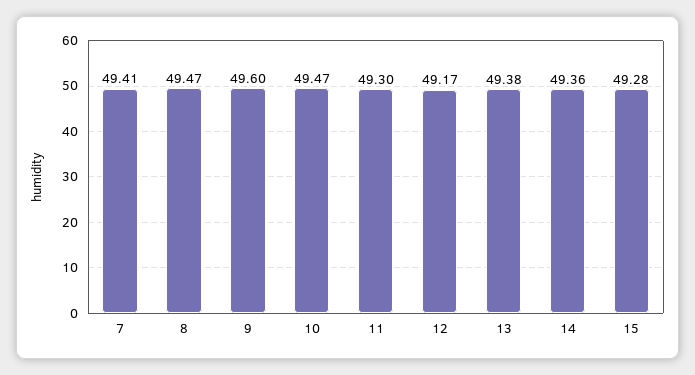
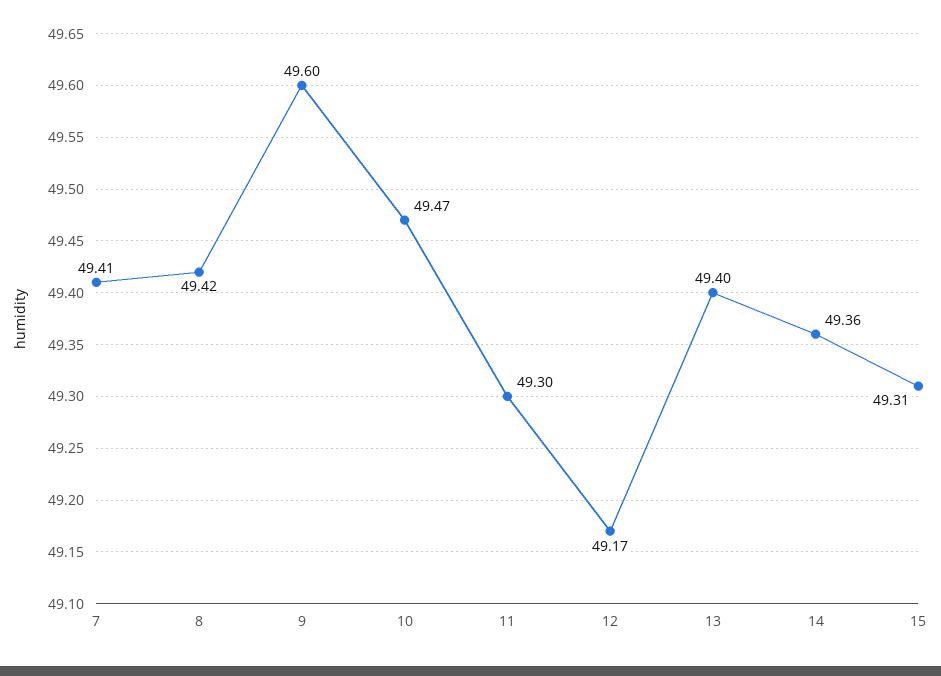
  {
    "7": 49.41,
-   "8": 49.47,
+   "8": 49.42,
    "9": 49.6,
    "10": 49.47,
    "11": 49.3,
    "12": 49.17,
-   "13": 49.38,
+   "13": 49.4,
    "14": 49.36,
-   "15": 49.28
+   "15": 49.31
  }

